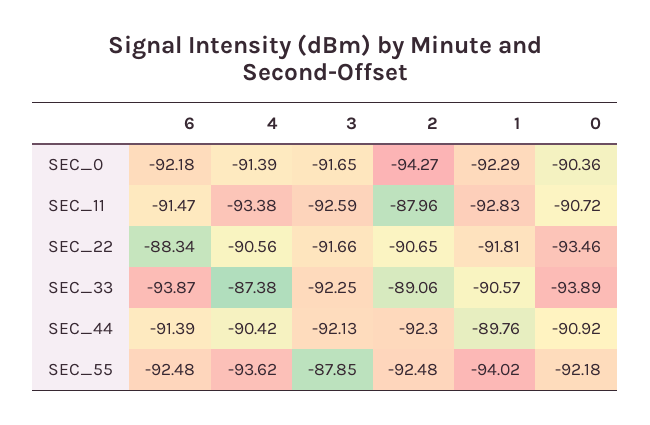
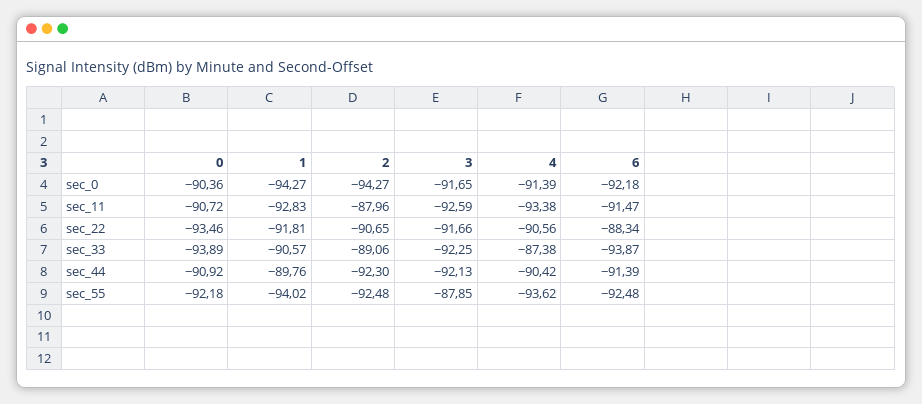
  {
    "6": {
      "SEC_0": -92.18,
      "SEC_11": -91.47,
      "SEC_22": -88.34,
      "SEC_33": -93.87,
      "SEC_44": -91.39,
      "SEC_55": -92.48
    },
    "4": {
      "SEC_0": -91.39,
      "SEC_11": -93.38,
      "SEC_22": -90.56,
      "SEC_33": -87.38,
      "SEC_44": -90.42,
      "SEC_55": -93.62
    },
    "3": {
      "SEC_0": -91.65,
      "SEC_11": -92.59,
      "SEC_22": -91.66,
      "SEC_33": -92.25,
      "SEC_44": -92.13,
      "SEC_55": -87.85
    },
    "2": {
      "SEC_0": -94.27,
      "SEC_11": -87.96,
      "SEC_22": -90.65,
      "SEC_33": -89.06,
      "SEC_44": -92.3,
      "SEC_55": -92.48
    },
    "1": {
-     "SEC_0": -92.29,
+     "SEC_0": -94.27,
      "SEC_11": -92.83,
      "SEC_22": -91.81,
      "SEC_33": -90.57,
      "SEC_44": -89.76,
      "SEC_55": -94.02
    },
    "0": {
      "SEC_0": -90.36,
      "SEC_11": -90.72,
      "SEC_22": -93.46,
      "SEC_33": -93.89,
      "SEC_44": -90.92,
      "SEC_55": -92.18
    }
  }

